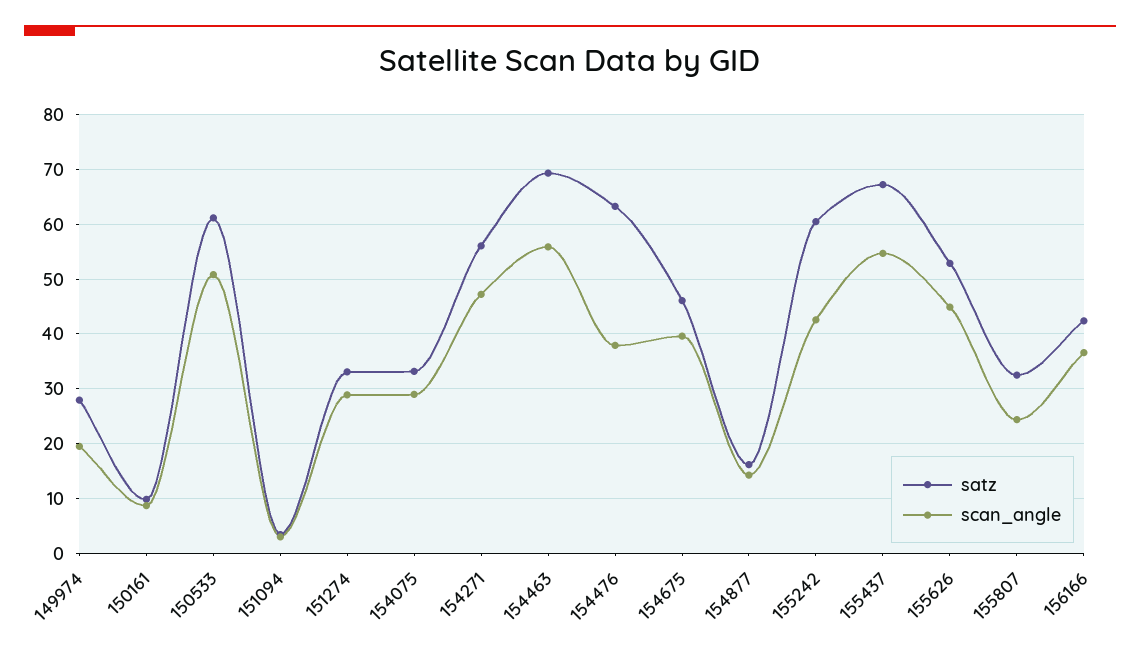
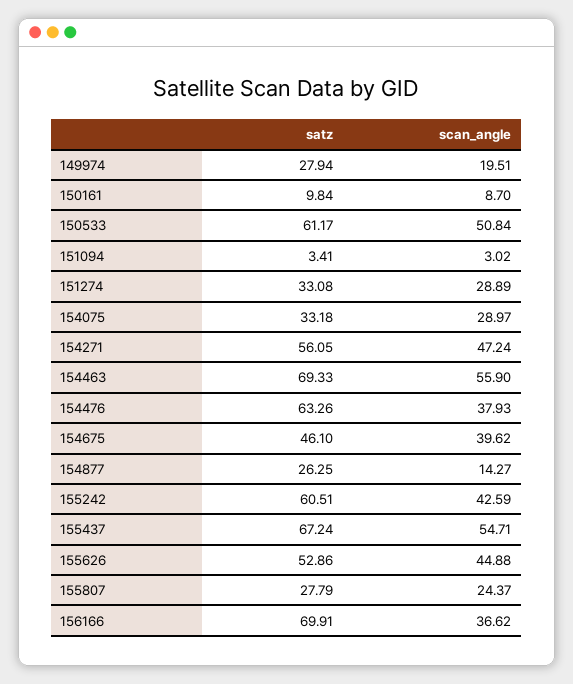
  {
    "satz": {
      "149974": 27.94,
      "150161": 9.84,
      "150533": 61.17,
      "151094": 3.41,
      "151274": 33.08,
      "154075": 33.18,
      "154271": 56.05,
      "154463": 69.33,
      "154476": 63.26,
      "154675": 46.1,
-     "154877": 16,
+     "154877": 26.25,
      "155242": 60.51,
      "155437": 67.24,
      "155626": 52.86,
-     "155807": 32,
+     "155807": 27.79,
-     "156166": 42
+     "156166": 69.91
    },
    "scan_angle": {
      "149974": 19.51,
      "150161": 8.7,
      "150533": 50.84,
      "151094": 3.02,
      "151274": 28.89,
      "154075": 28.97,
      "154271": 47.24,
      "154463": 55.9,
      "154476": 37.93,
      "154675": 39.62,
      "154877": 14.27,
      "155242": 42.59,
      "155437": 54.71,
      "155626": 44.88,
      "155807": 24.37,
      "156166": 36.62
    }
  }

